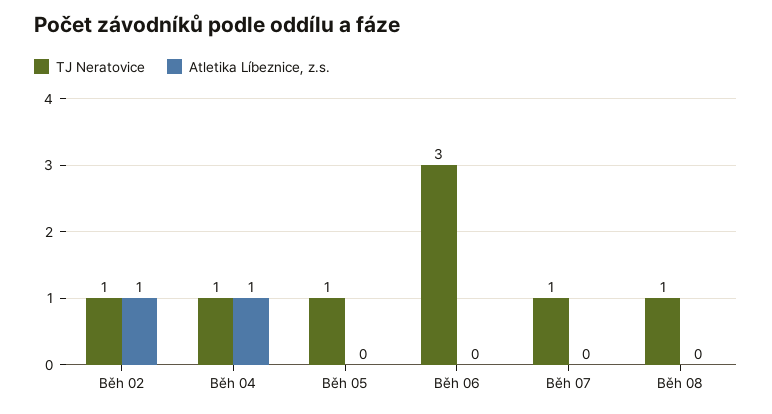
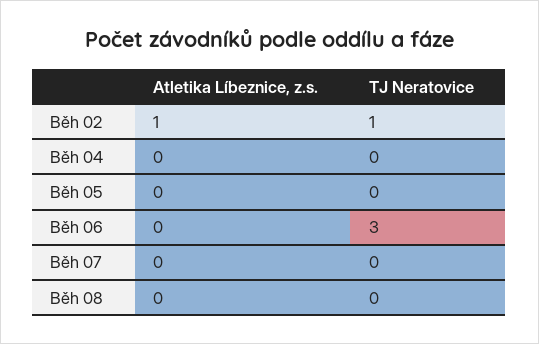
  {
    "TJ Neratovice": {
      "Běh 02": 1,
-     "Běh 04": 1,
+     "Běh 04": 0,
-     "Běh 05": 1,
+     "Běh 05": 0,
      "Běh 06": 3,
-     "Běh 07": 1,
+     "Běh 07": 0,
-     "Běh 08": 1
+     "Běh 08": 0
    },
    "Atletika Líbeznice, z.s.": {
      "Běh 02": 1,
-     "Běh 04": 1,
+     "Běh 04": 0,
      "Běh 05": 0,
      "Běh 06": 0,
      "Běh 07": 0,
      "Běh 08": 0
    }
  }

